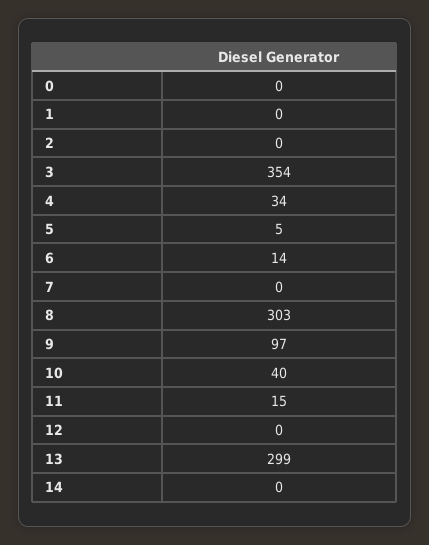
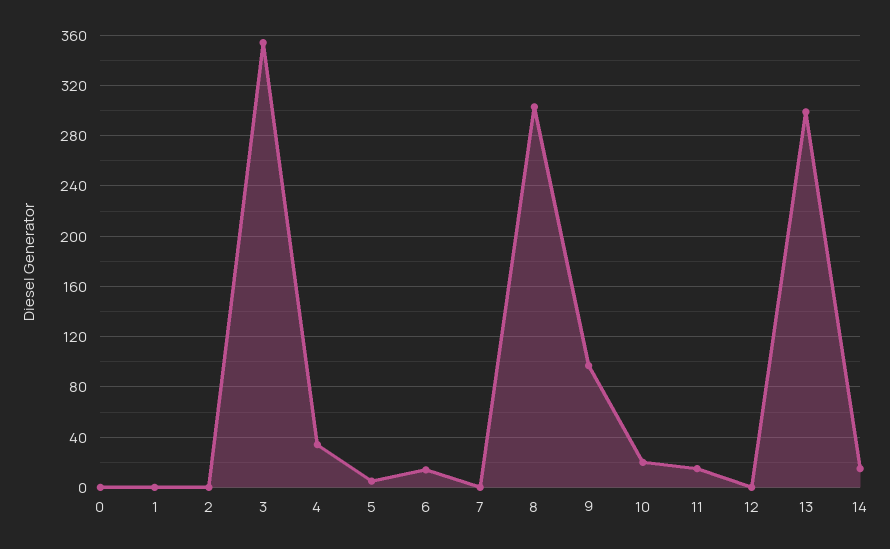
  {
    "0": 0,
    "1": 0,
    "2": 0,
    "3": 354,
    "4": 34,
    "5": 5,
    "6": 14,
    "7": 0,
    "8": 303,
    "9": 97,
-   "10": 40,
+   "10": 20,
    "11": 15,
    "12": 0,
    "13": 299,
-   "14": 0
+   "14": 15
  }

